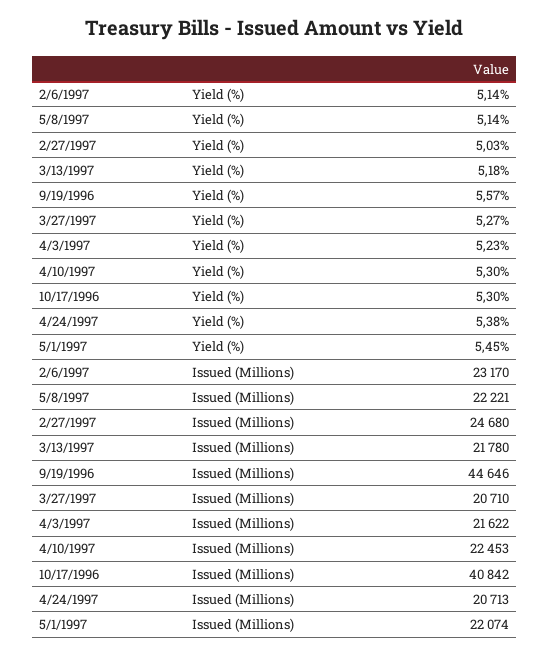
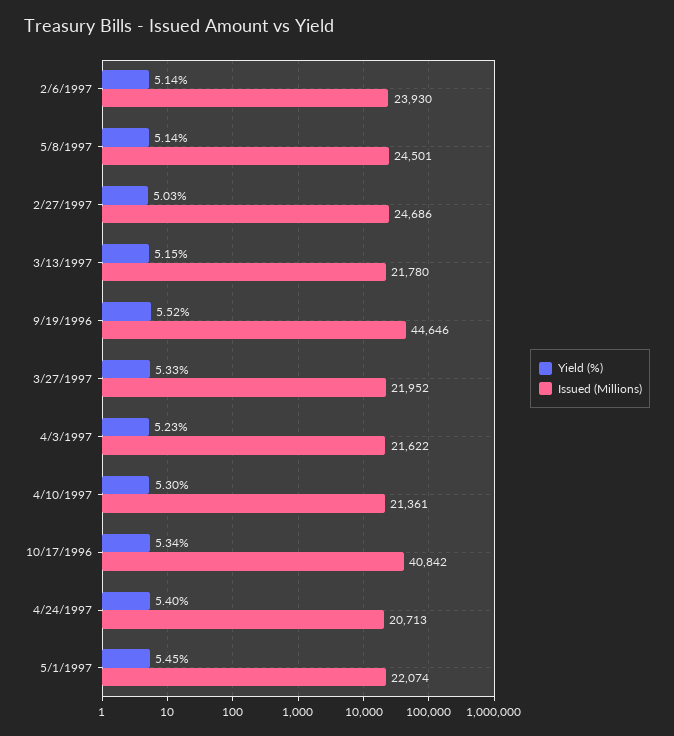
  {
    "Yield (%)": {
      "2/6/1997": 5.14,
      "5/8/1997": 5.14,
      "2/27/1997": 5.03,
-     "3/13/1997": 5.18,
+     "3/13/1997": 5.15,
-     "9/19/1996": 5.57,
+     "9/19/1996": 5.52,
-     "3/27/1997": 5.27,
+     "3/27/1997": 5.33,
      "4/3/1997": 5.23,
      "4/10/1997": 5.3,
-     "10/17/1996": 5.3,
+     "10/17/1996": 5.34,
-     "4/24/1997": 5.38,
+     "4/24/1997": 5.4,
      "5/1/1997": 5.45
    },
    "Issued (Millions)": {
-     "2/6/1997": 23170,
+     "2/6/1997": 23930,
-     "5/8/1997": 22221,
+     "5/8/1997": 24501,
-     "2/27/1997": 24680,
+     "2/27/1997": 24686,
      "3/13/1997": 21780,
      "9/19/1996": 44646,
-     "3/27/1997": 20710,
+     "3/27/1997": 21952,
      "4/3/1997": 21622,
-     "4/10/1997": 22453,
+     "4/10/1997": 21361,
      "10/17/1996": 40842,
      "4/24/1997": 20713,
      "5/1/1997": 22074
    }
  }

